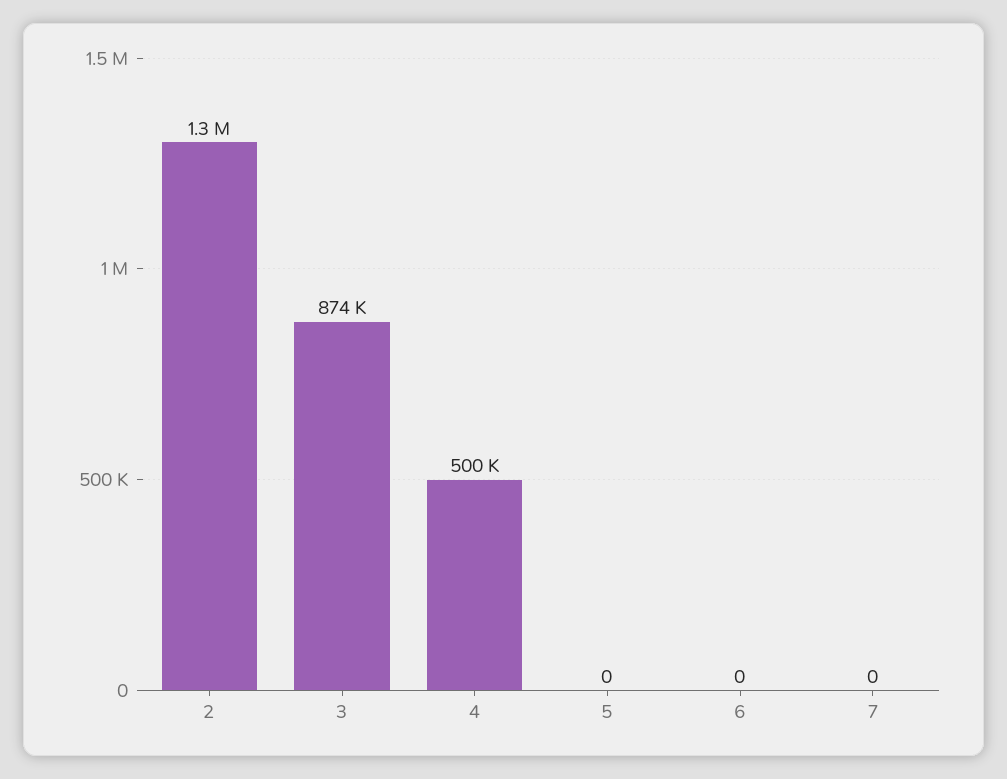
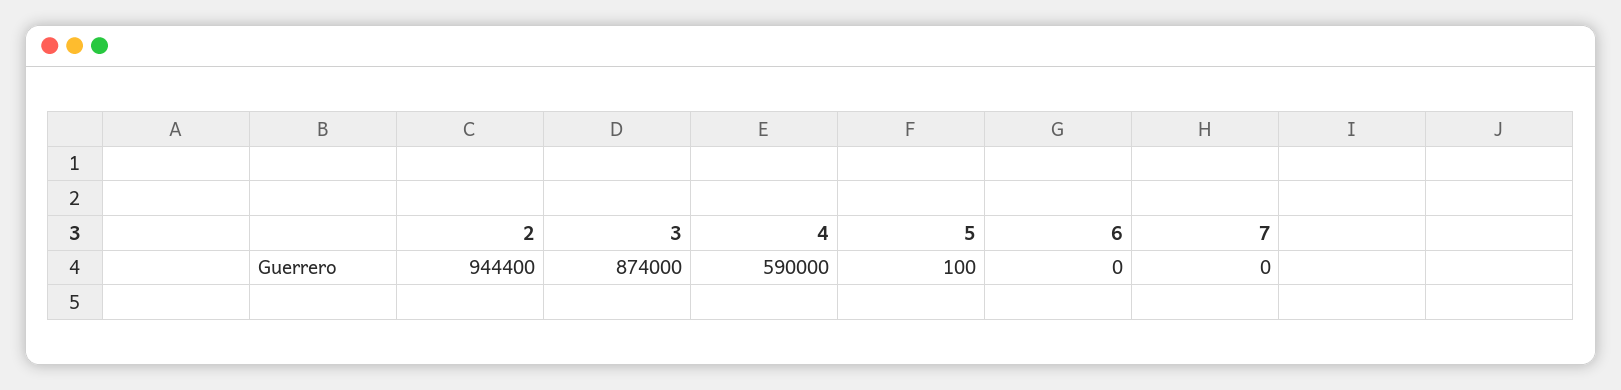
  {
-   "2": 1300000,
+   "2": 944400,
    "3": 874000,
-   "4": 500000,
+   "4": 590000,
-   "5": 0,
+   "5": 100,
    "6": 0,
    "7": 0
  }

